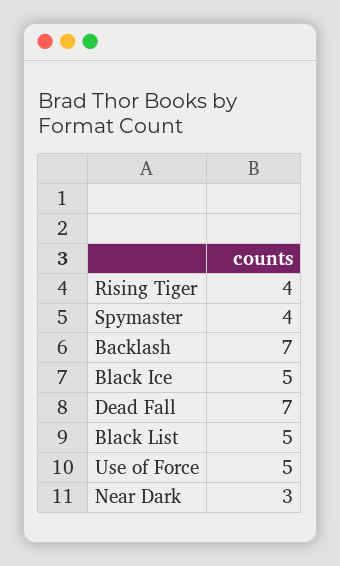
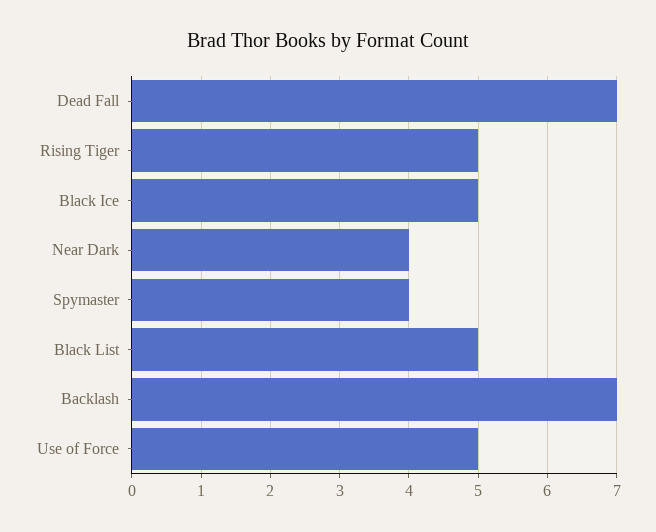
  {
-   "Rising Tiger": 4,
+   "Rising Tiger": 5,
    "Spymaster": 4,
    "Backlash": 7,
    "Black Ice": 5,
    "Dead Fall": 7,
    "Black List": 5,
    "Use of Force": 5,
-   "Near Dark": 3
+   "Near Dark": 4
  }

